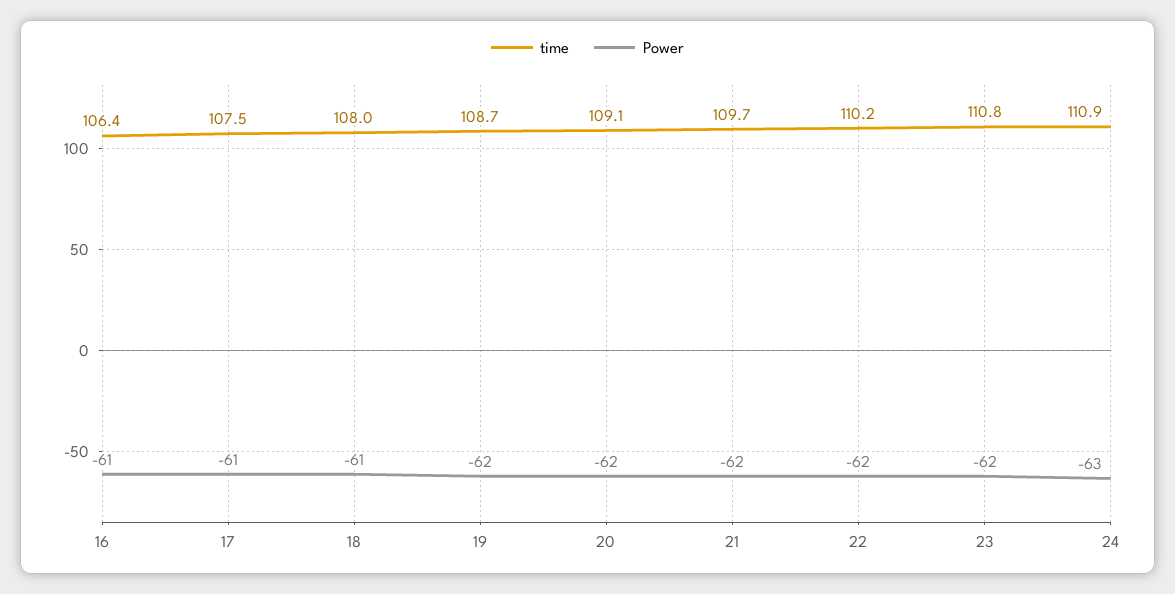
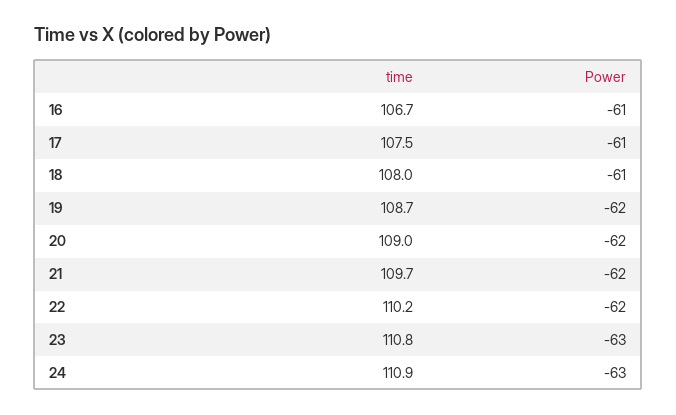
  {
    "time": {
-     "16": 106.4,
+     "16": 106.7,
      "17": 107.5,
      "18": 108,
      "19": 108.7,
-     "20": 109.1,
+     "20": 109,
      "21": 109.7,
      "22": 110.2,
      "23": 110.8,
      "24": 110.9
    },
    "Power": {
      "16": -61,
      "17": -61,
      "18": -61,
      "19": -62,
      "20": -62,
      "21": -62,
      "22": -62,
-     "23": -62,
+     "23": -63,
      "24": -63
    }
  }

